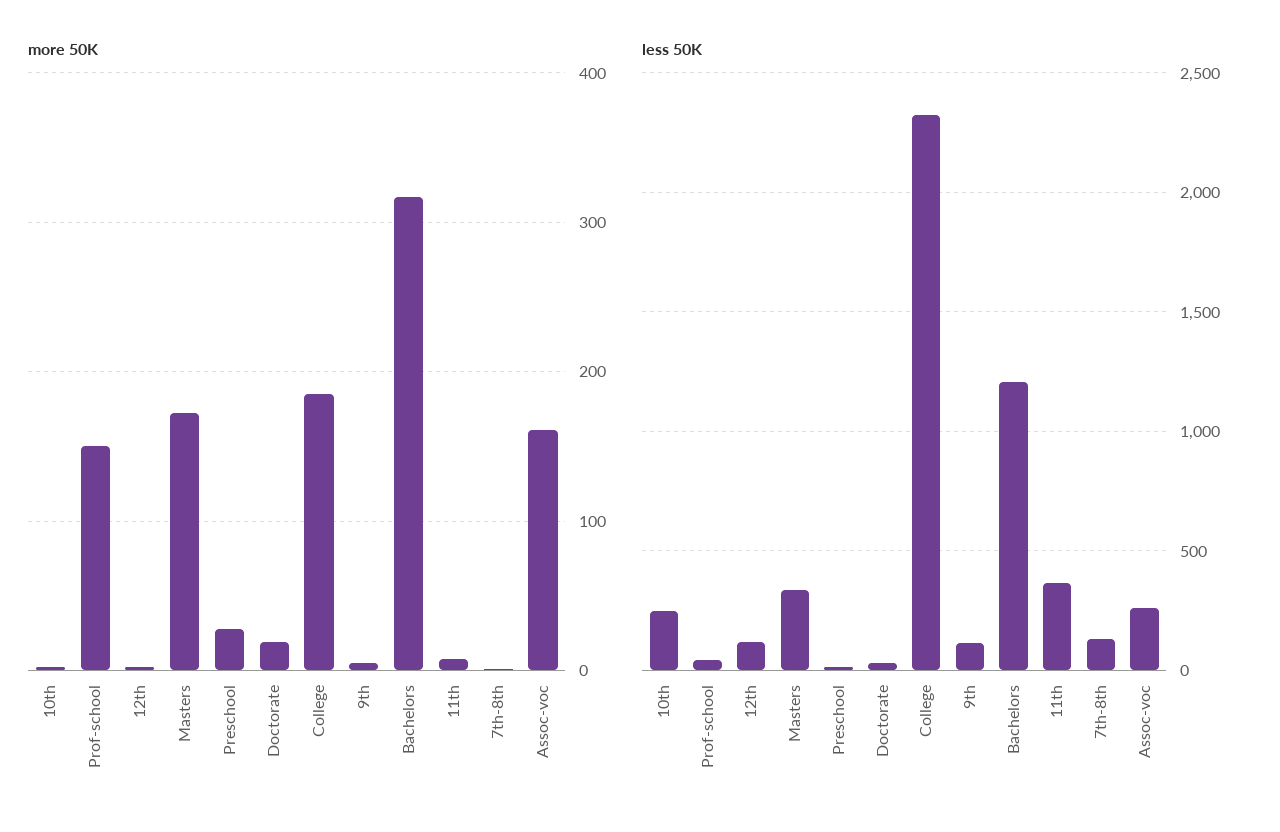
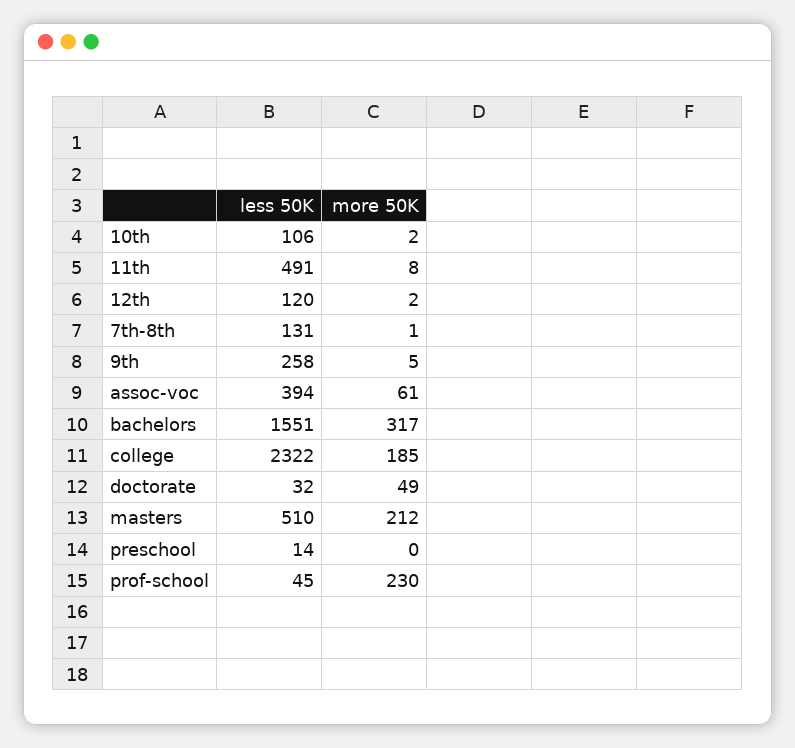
  {
    "more 50K": {
      "10th": 2,
-     "Prof-school": 150,
+     "Prof-school": 230,
      "12th": 2,
-     "Masters": 170,
+     "Masters": 212,
-     "Preschool": 30,
+     "Preschool": 0,
-     "Doctorate": 20,
+     "Doctorate": 49,
      "College": 185,
      "9th": 5,
      "Bachelors": 317,
      "11th": 8,
      "7th-8th": 1,
-     "Assoc-voc": 160
+     "Assoc-voc": 61
    },
    "less 50K": {
-     "10th": 250,
+     "10th": 106,
      "Prof-school": 45,
      "12th": 120,
-     "Masters": 350,
+     "Masters": 510,
      "Preschool": 14,
      "Doctorate": 32,
      "College": 2322,
-     "9th": 100,
+     "9th": 258,
-     "Bachelors": 1200,
+     "Bachelors": 1551,
-     "11th": 350,
+     "11th": 491,
      "7th-8th": 131,
-     "Assoc-voc": 250
+     "Assoc-voc": 394
    }
  }

